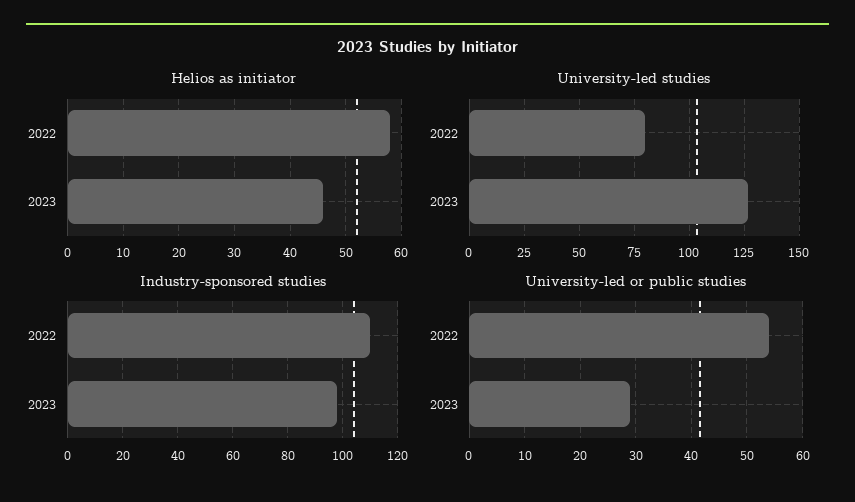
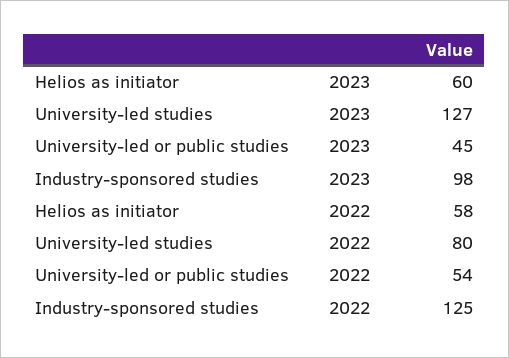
  {
    "Helios as initiator": {
      "2022": 58,
-     "2023": 45
+     "2023": 60
    },
    "University-led studies": {
      "2022": 80,
      "2023": 127
    },
    "Industry-sponsored studies": {
-     "2022": 110,
+     "2022": 125,
      "2023": 98
    },
    "University-led or public studies": {
      "2022": 54,
-     "2023": 30
+     "2023": 45
    }
  }

